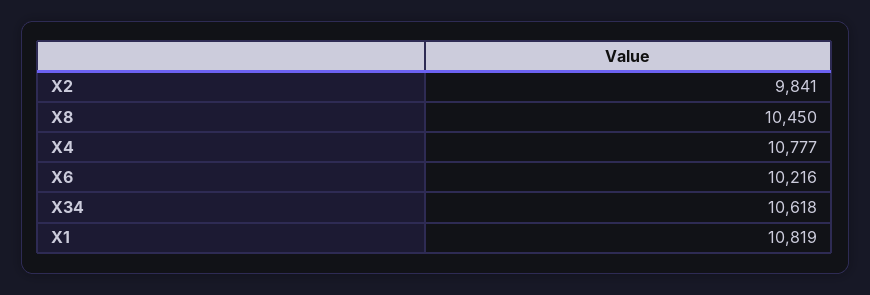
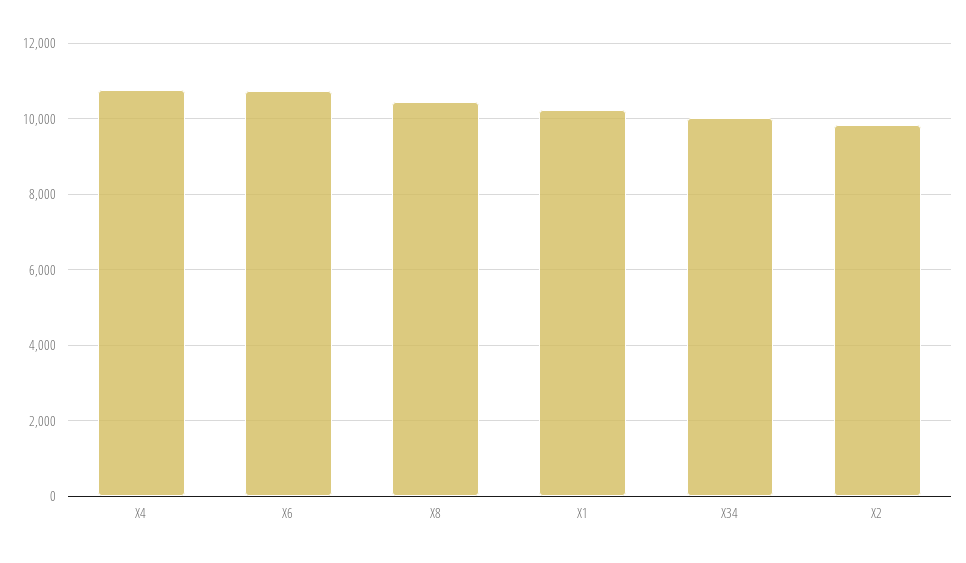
  {
    "X2": 9841,
    "X8": 10450,
    "X4": 10777,
-   "X6": 10216,
+   "X6": 10800,
-   "X34": 10618,
+   "X34": 10000,
-   "X1": 10819
+   "X1": 10200
  }

